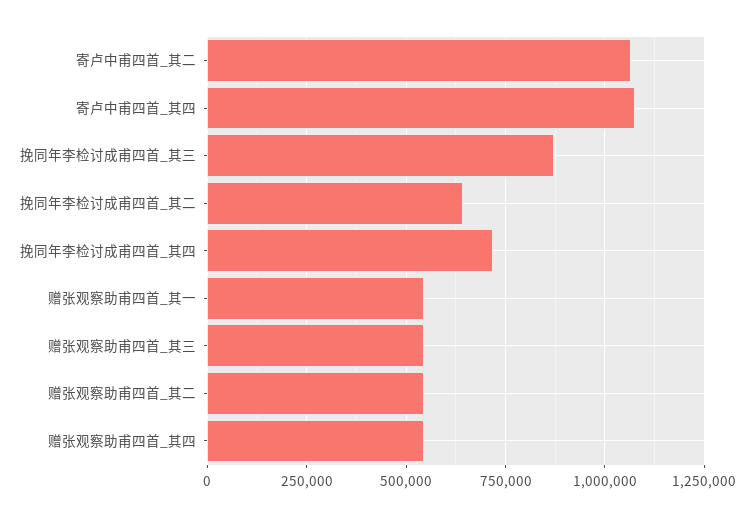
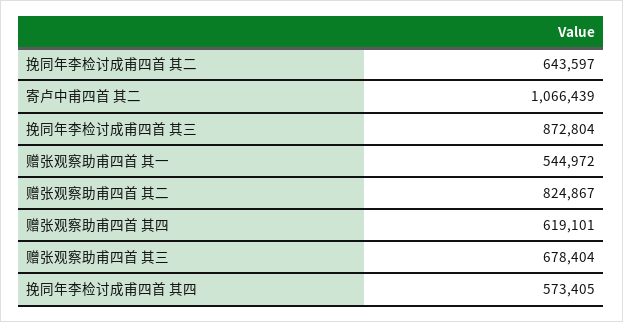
  {
    "寄卢中甫四首_其二": 1066439,
-   "寄卢中甫四首_其四": 1075000,
    "挽同年李检讨成甫四首_其三": 872804,
    "挽同年李检讨成甫四首_其二": 643597,
-   "挽同年李检讨成甫四首_其四": 725000,
+   "挽同年李检讨成甫四首_其四": 573405,
    "赠张观察助甫四首_其一": 544972,
-   "赠张观察助甫四首_其三": 550000,
+   "赠张观察助甫四首_其三": 678404,
-   "赠张观察助甫四首_其二": 550000,
+   "赠张观察助甫四首_其二": 824867,
-   "赠张观察助甫四首_其四": 550000
+   "赠张观察助甫四首_其四": 619101
  }

